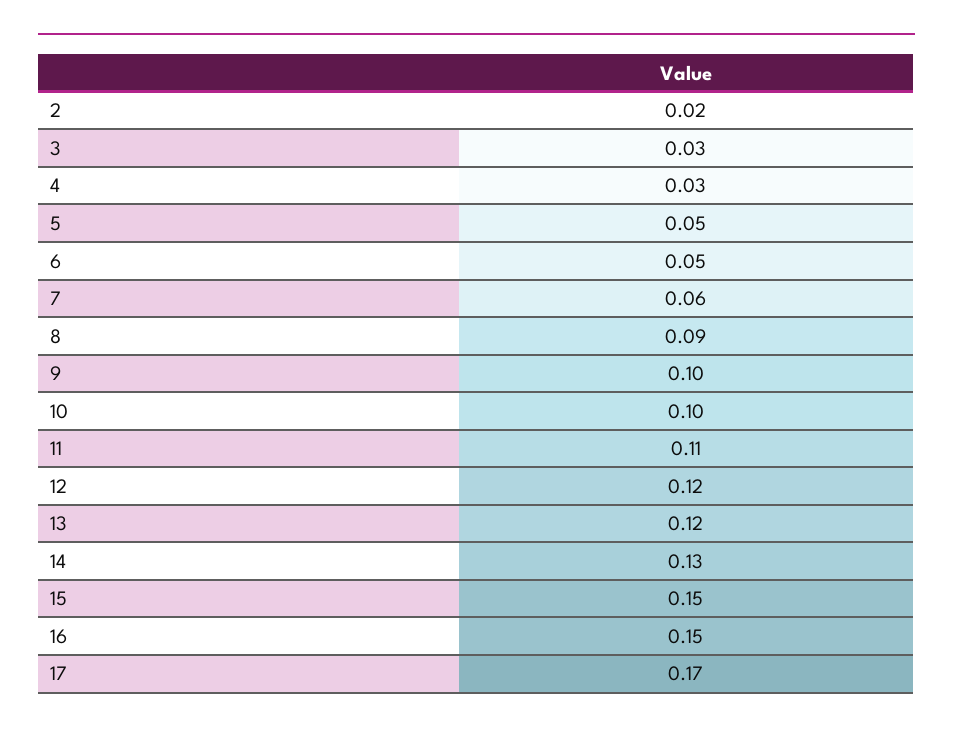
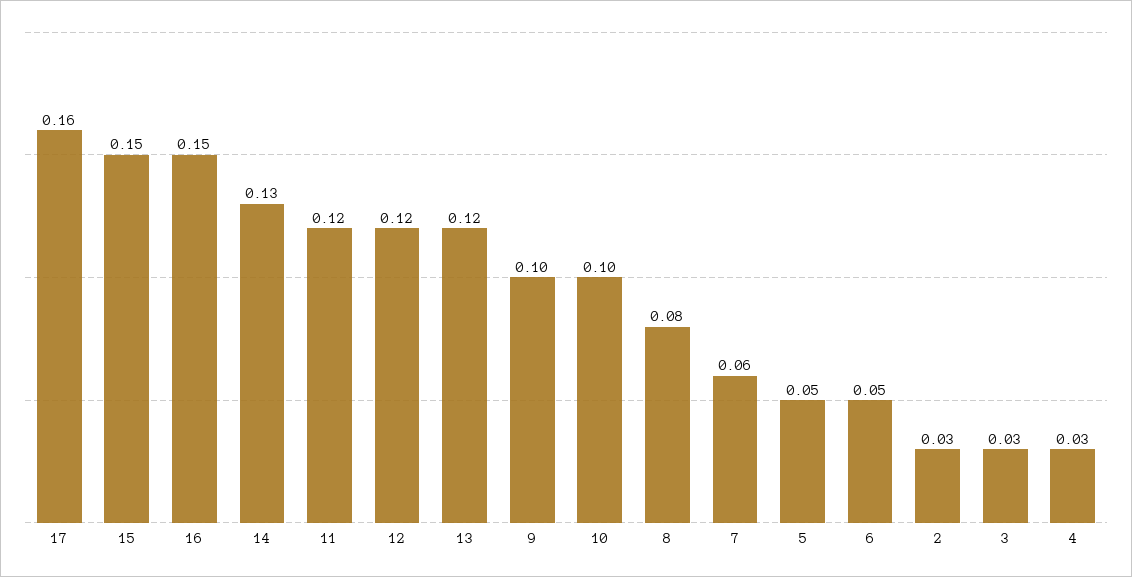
  {
-   "2": 0.02,
+   "2": 0.03,
    "3": 0.03,
    "4": 0.03,
    "5": 0.05,
    "6": 0.05,
    "7": 0.06,
-   "8": 0.09,
+   "8": 0.08,
    "9": 0.1,
    "10": 0.1,
-   "11": 0.11,
+   "11": 0.12,
    "12": 0.12,
    "13": 0.12,
    "14": 0.13,
    "15": 0.15,
    "16": 0.15,
-   "17": 0.17
+   "17": 0.16
  }

